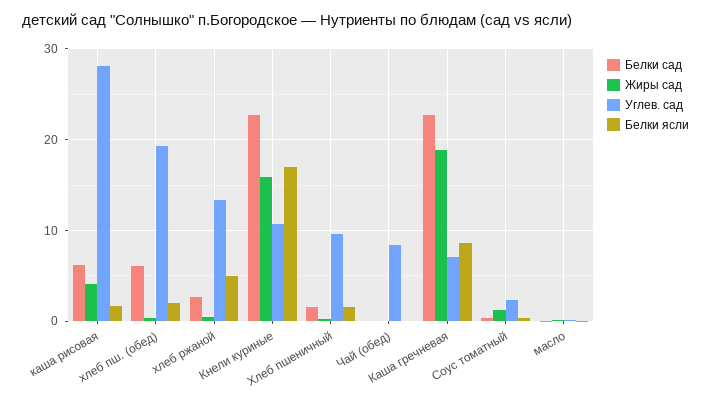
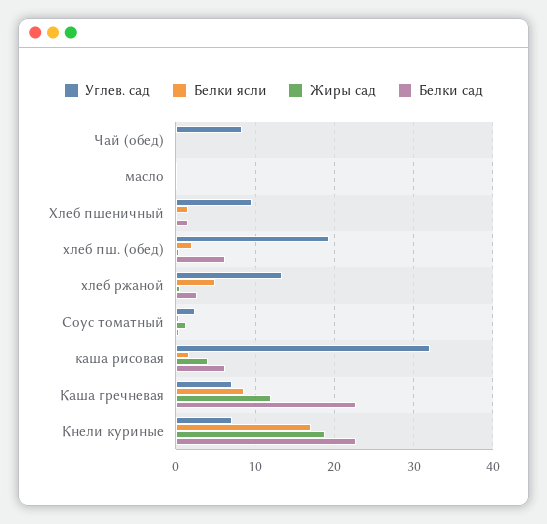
  {
    "Белки сад": {
      "каша рисовая": 6,
      "хлеб пш. (обед)": 6,
      "хлеб ржаной": 3,
      "Кнели куриные": 23,
      "Хлеб пшеничный": 2,
      "Чай (обед)": 0,
      "Каша гречневая": 23,
      "Соус томатный": 0,
      "масло": 0
    },
    "Жиры сад": {
      "каша рисовая": 4,
      "хлеб пш. (обед)": 0,
      "хлеб ржаной": 0,
-     "Кнели куриные": 16,
+     "Кнели куриные": 19,
      "Хлеб пшеничный": 0,
      "Чай (обед)": 0,
-     "Каша гречневая": 19,
+     "Каша гречневая": 12,
      "Соус томатный": 1,
      "масло": 0
    },
    "Углев. сад": {
-     "каша рисовая": 28,
+     "каша рисовая": 32,
      "хлеб пш. (обед)": 19,
      "хлеб ржаной": 13,
-     "Кнели куриные": 11,
+     "Кнели куриные": 7,
      "Хлеб пшеничный": 10,
      "Чай (обед)": 8,
      "Каша гречневая": 7,
      "Соус томатный": 2,
      "масло": 0
    },
    "Белки ясли": {
      "каша рисовая": 2,
      "хлеб пш. (обед)": 2,
      "хлеб ржаной": 5,
      "Кнели куриные": 17,
      "Хлеб пшеничный": 2,
      "Чай (обед)": 0,
      "Каша гречневая": 9,
      "Соус томатный": 0,
      "масло": 0
    }
  }

